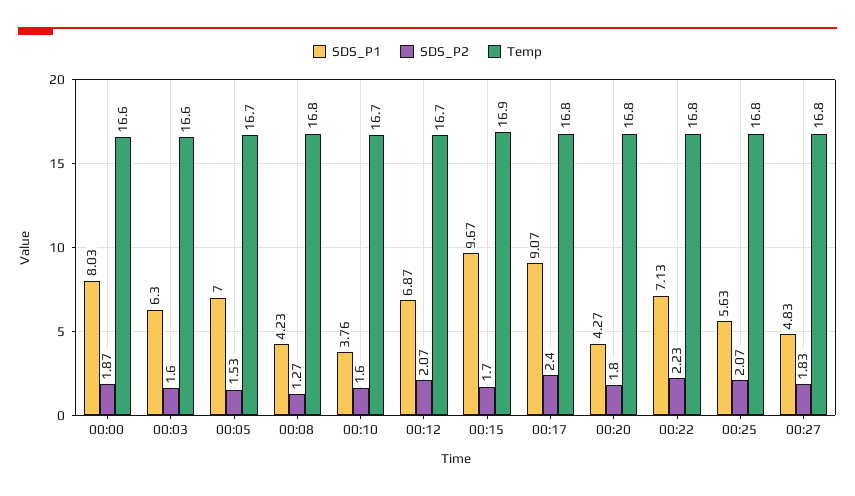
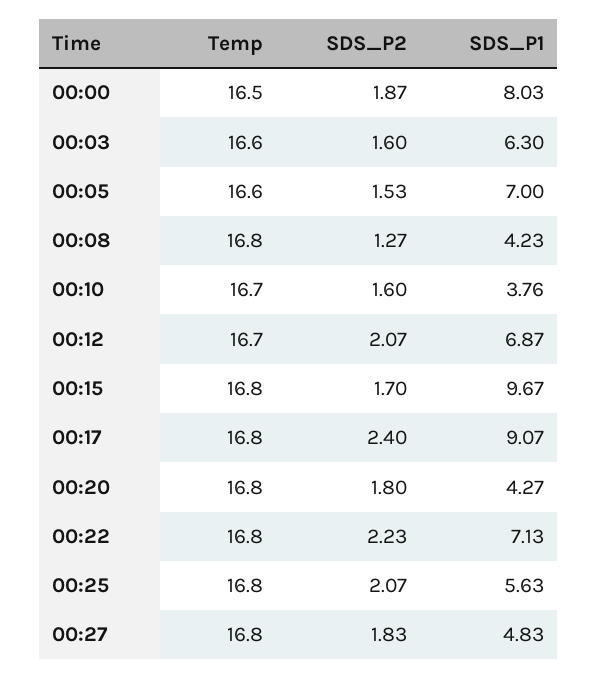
  {
    "SDS_P1": {
      "00:00": 8.03,
      "00:03": 6.3,
      "00:05": 7,
      "00:08": 4.23,
      "00:10": 3.76,
      "00:12": 6.87,
      "00:15": 9.67,
      "00:17": 9.07,
      "00:20": 4.27,
      "00:22": 7.13,
      "00:25": 5.63,
      "00:27": 4.83
    },
    "SDS_P2": {
      "00:00": 1.87,
      "00:03": 1.6,
      "00:05": 1.53,
      "00:08": 1.27,
      "00:10": 1.6,
      "00:12": 2.07,
      "00:15": 1.7,
      "00:17": 2.4,
      "00:20": 1.8,
      "00:22": 2.23,
      "00:25": 2.07,
      "00:27": 1.83
    },
    "Temp": {
-     "00:00": 16.6,
+     "00:00": 16.5,
      "00:03": 16.6,
-     "00:05": 16.7,
+     "00:05": 16.6,
      "00:08": 16.8,
      "00:10": 16.7,
      "00:12": 16.7,
-     "00:15": 16.9,
+     "00:15": 16.8,
      "00:17": 16.8,
      "00:20": 16.8,
      "00:22": 16.8,
      "00:25": 16.8,
      "00:27": 16.8
    }
  }

